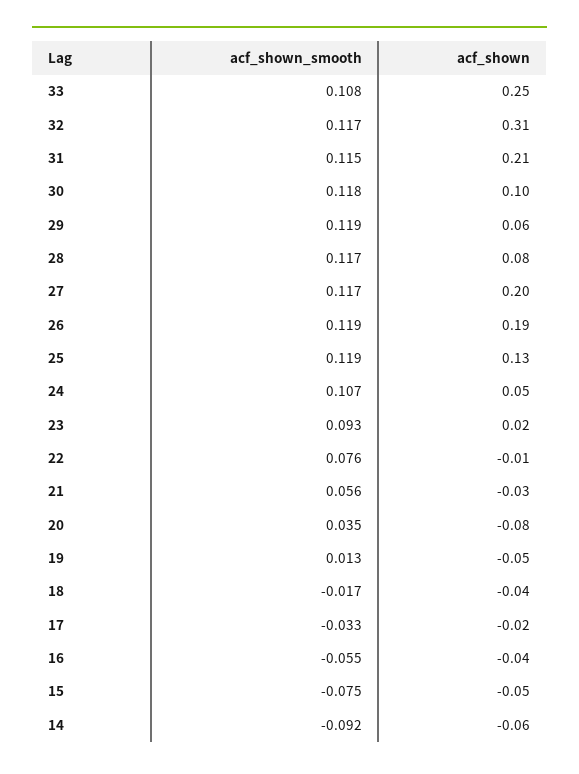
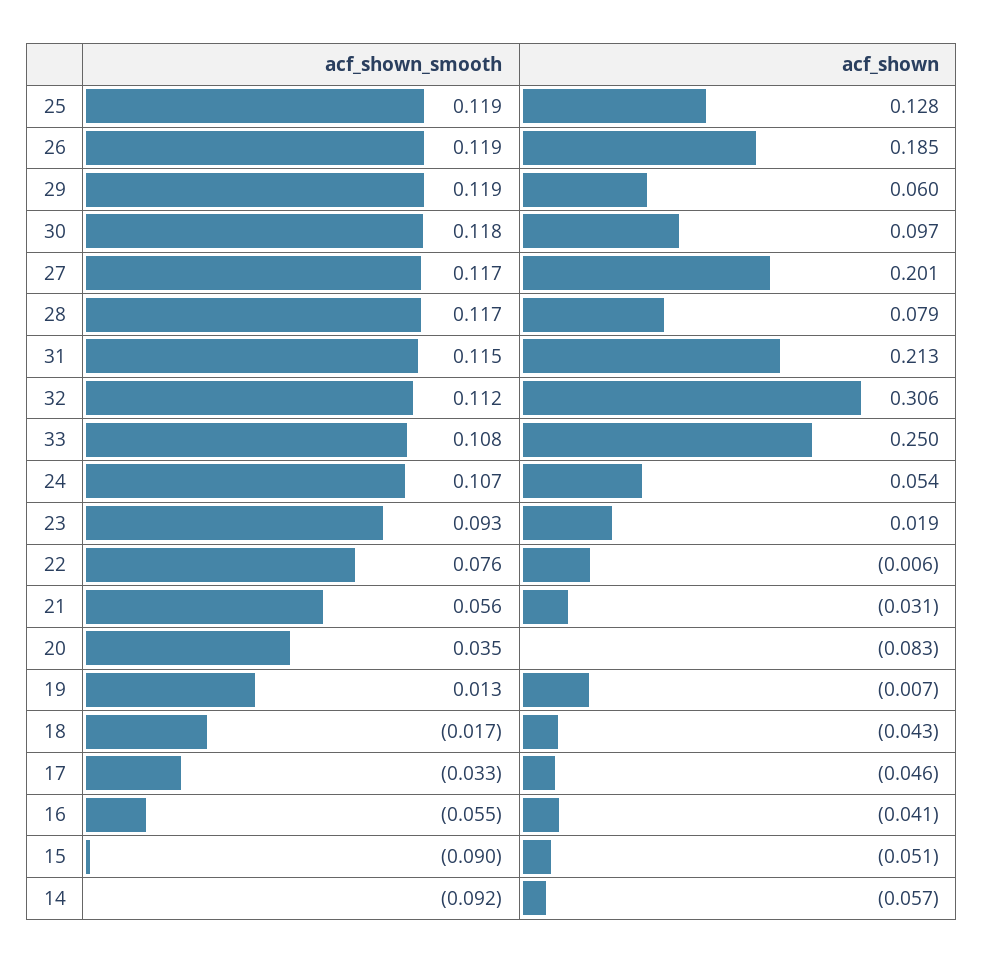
  {
    "acf_shown_smooth": {
      "33": 0.108,
-     "32": 0.117,
+     "32": 0.112,
      "31": 0.115,
      "30": 0.118,
      "29": 0.119,
      "28": 0.117,
      "27": 0.117,
      "26": 0.119,
      "25": 0.119,
      "24": 0.107,
      "23": 0.093,
      "22": 0.076,
      "21": 0.056,
      "20": 0.035,
      "19": 0.013,
      "18": -0.017,
      "17": -0.033,
      "16": -0.055,
-     "15": -0.075,
+     "15": -0.09,
      "14": -0.092
    },
    "acf_shown": {
      "33": 0.25,
      "32": 0.306,
      "31": 0.213,
      "30": 0.097,
      "29": 0.06,
      "28": 0.079,
      "27": 0.201,
      "26": 0.185,
      "25": 0.128,
      "24": 0.054,
      "23": 0.019,
      "22": -0.006,
      "21": -0.031,
      "20": -0.083,
-     "19": -0.05,
+     "19": -0.007,
      "18": -0.043,
-     "17": -0.02,
+     "17": -0.046,
      "16": -0.041,
      "15": -0.051,
      "14": -0.057
    }
  }

